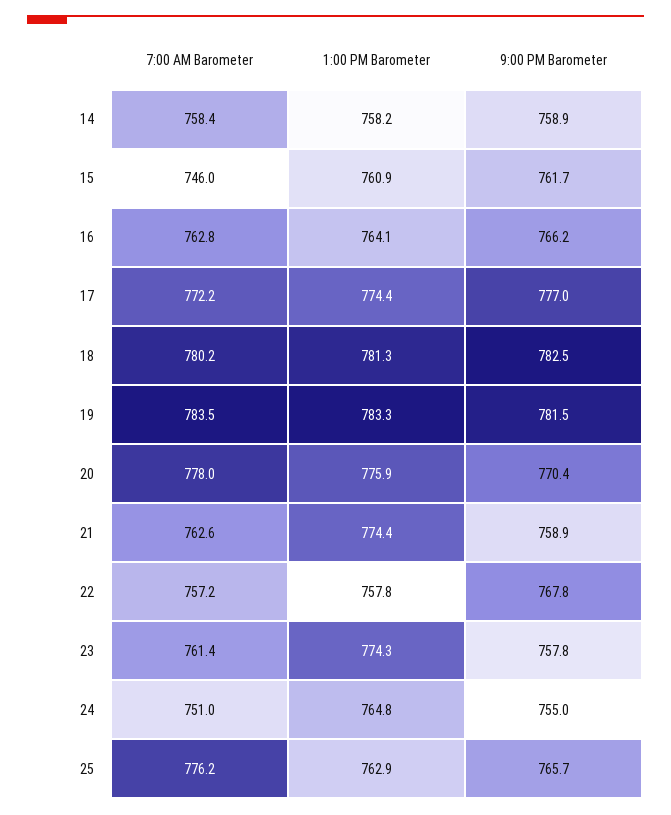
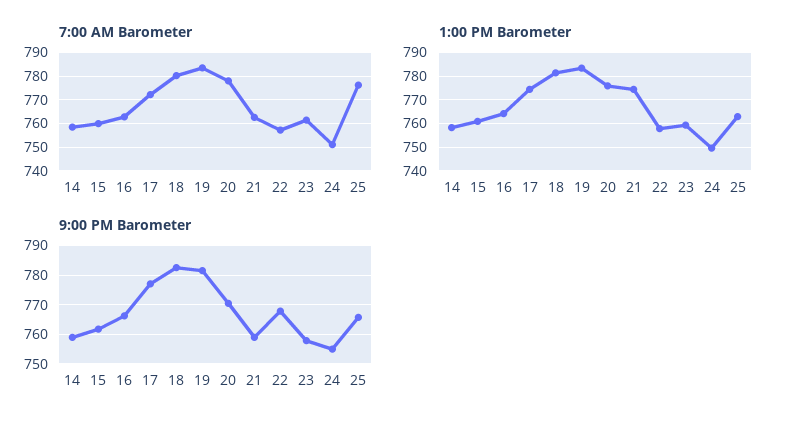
  {
    "7:00 AM Barometer": {
      "14": 758.4,
-     "15": 746,
+     "15": 760,
      "16": 762.8,
      "17": 772.2,
      "18": 780.2,
      "19": 783.5,
      "20": 778,
      "21": 762.6,
      "22": 757.2,
      "23": 761.4,
      "24": 751,
      "25": 776.2
    },
    "1:00 PM Barometer": {
      "14": 758.2,
      "15": 760.9,
      "16": 764.1,
      "17": 774.4,
      "18": 781.3,
      "19": 783.3,
      "20": 775.9,
      "21": 774.4,
      "22": 757.8,
-     "23": 774.3,
+     "23": 760,
-     "24": 764.8,
+     "24": 750,
      "25": 762.9
    },
    "9:00 PM Barometer": {
      "14": 758.9,
      "15": 761.7,
      "16": 766.2,
      "17": 777,
      "18": 782.5,
      "19": 781.5,
      "20": 770.4,
      "21": 758.9,
      "22": 767.8,
      "23": 757.8,
      "24": 755,
      "25": 765.7
    }
  }

